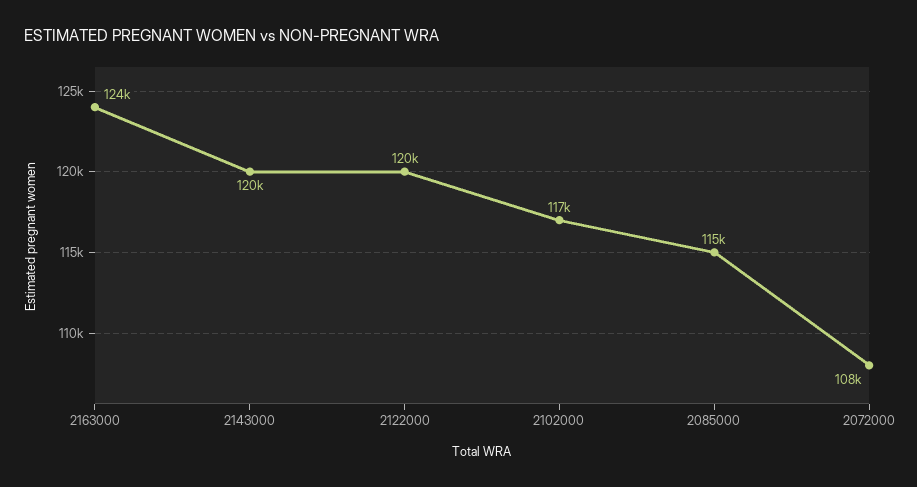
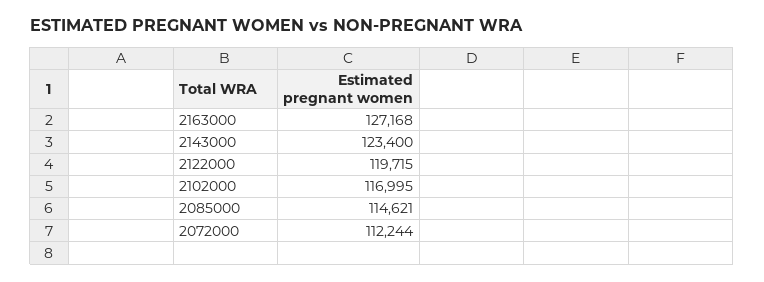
  {
-   "2163000": 124000,
+   "2163000": 127168,
-   "2143000": 120000,
+   "2143000": 123400,
    "2122000": 119715,
    "2102000": 116995,
    "2085000": 114621,
-   "2072000": 108000
+   "2072000": 112244
  }

